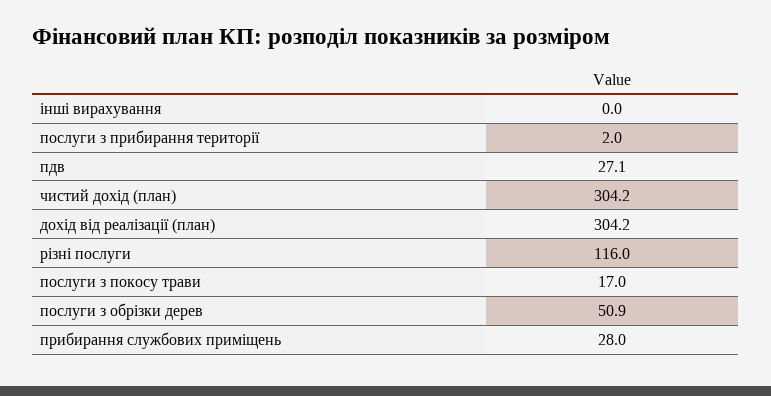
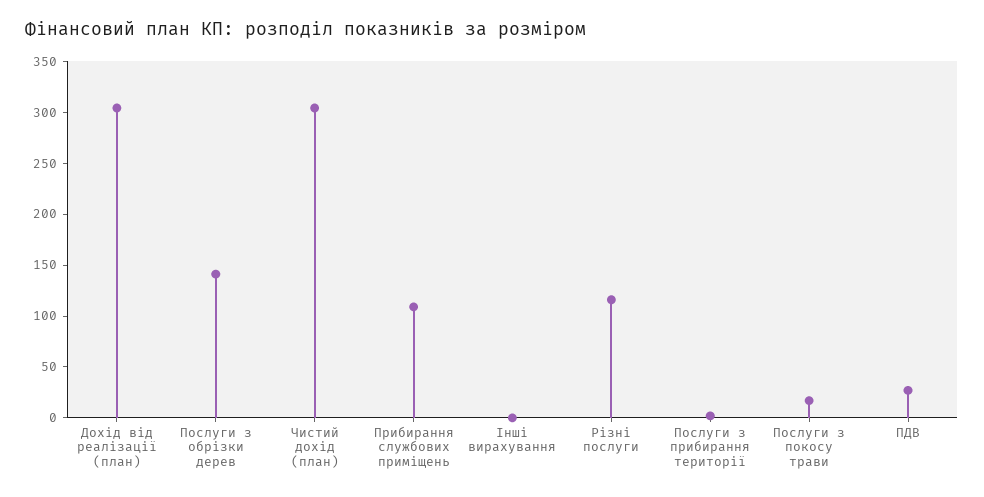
  {
    "інші вирахування": 0,
    "послуги з прибирання території": 2,
    "пдв": 27.1,
    "чистий дохід (план)": 304.2,
    "дохід від реалізації (план)": 304.2,
    "різні послуги": 116,
    "послуги з покосу трави": 17,
-   "послуги з обрізки дерев": 50.9,
+   "послуги з обрізки дерев": 140,
-   "прибирання службових приміщень": 28
+   "прибирання службових приміщень": 110
  }

